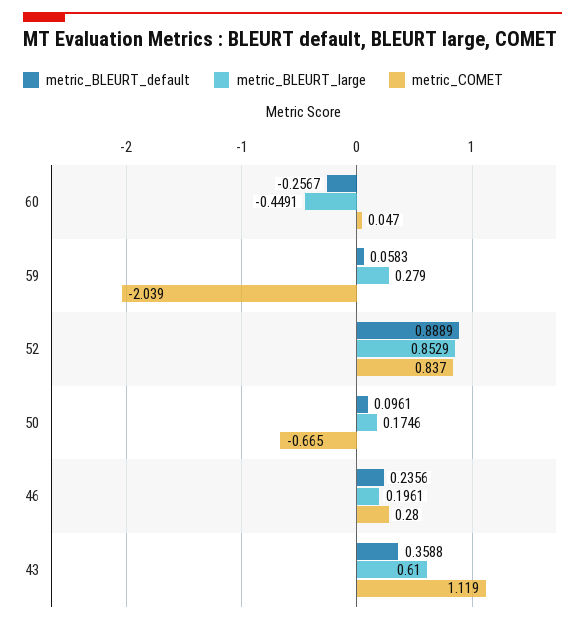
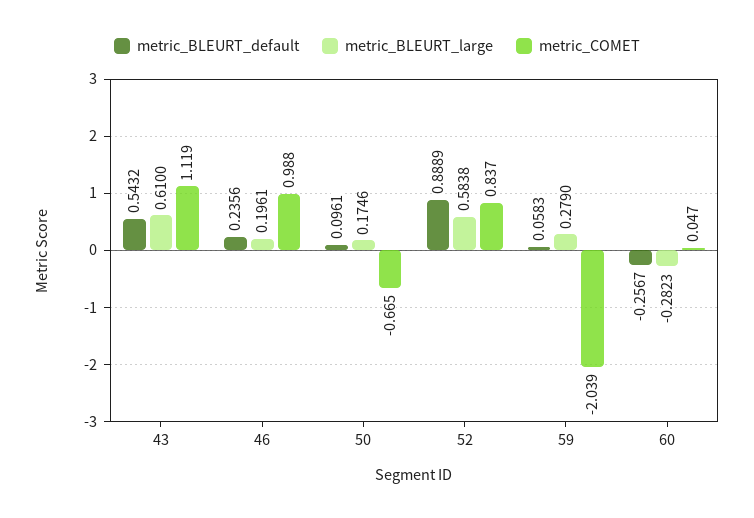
  {
    "metric_BLEURT_default": {
      "60": -0.2567,
      "59": 0.0583,
      "52": 0.8889,
      "50": 0.0961,
      "46": 0.2356,
-     "43": 0.3588
+     "43": 0.5432
    },
    "metric_BLEURT_large": {
-     "60": -0.4491,
+     "60": -0.2823,
      "59": 0.279,
-     "52": 0.8529,
+     "52": 0.5838,
      "50": 0.1746,
      "46": 0.1961,
      "43": 0.61
    },
    "metric_COMET": {
      "60": 0.047,
      "59": -2.039,
      "52": 0.837,
      "50": -0.665,
-     "46": 0.28,
+     "46": 0.988,
      "43": 1.119
    }
  }

